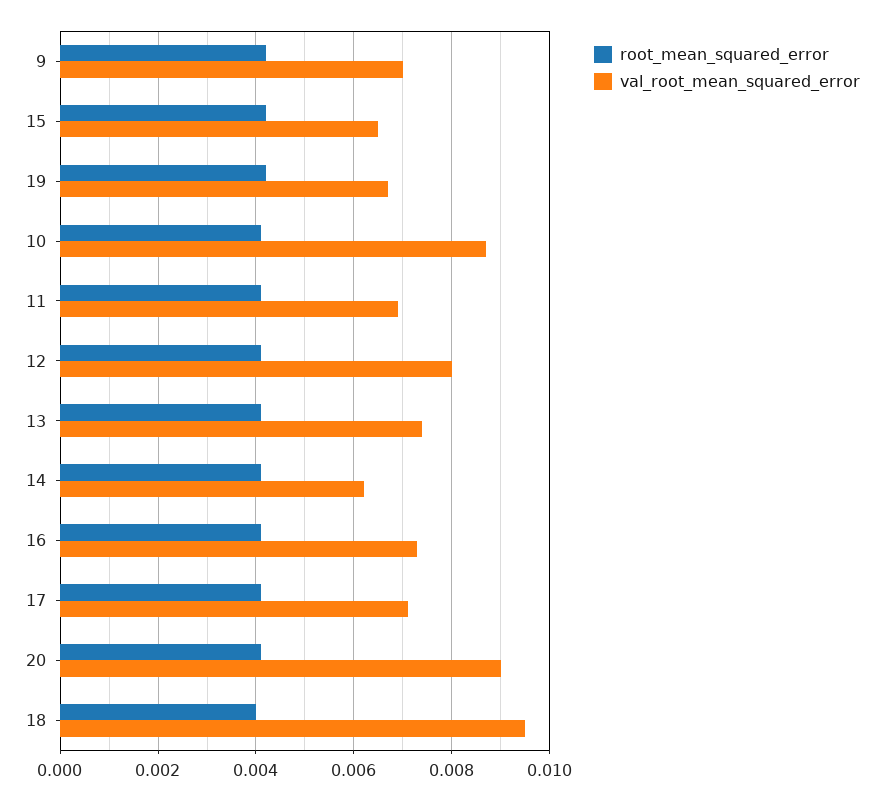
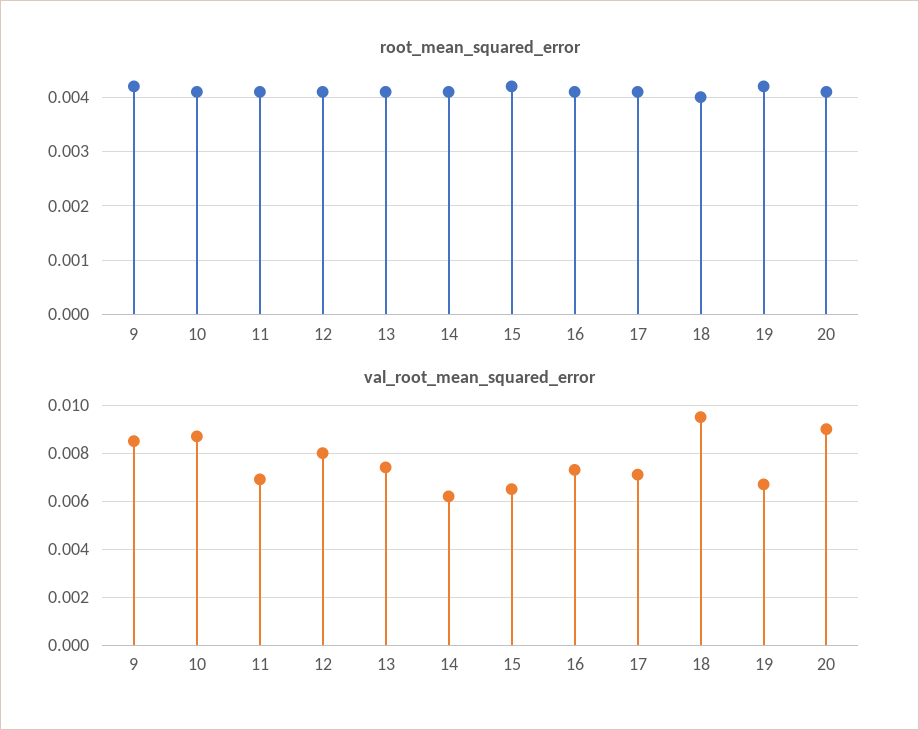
  {
    "root_mean_squared_error": {
      "9": 0.004,
      "15": 0.004,
      "19": 0.004,
      "10": 0.004,
      "11": 0.004,
      "12": 0.004,
      "13": 0.004,
      "14": 0.004,
      "16": 0.004,
      "17": 0.004,
      "20": 0.004,
      "18": 0.004
    },
    "val_root_mean_squared_error": {
-     "9": 0.007,
+     "9": 0.0085,
      "15": 0.0065,
      "19": 0.0065,
      "10": 0.0085,
      "11": 0.007,
      "12": 0.008,
      "13": 0.0075,
      "14": 0.006,
      "16": 0.0075,
      "17": 0.007,
      "20": 0.009,
      "18": 0.0095
    }
  }

